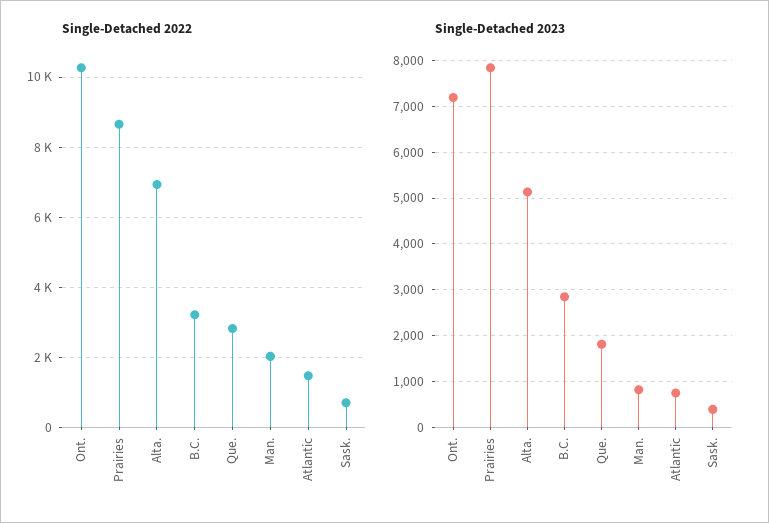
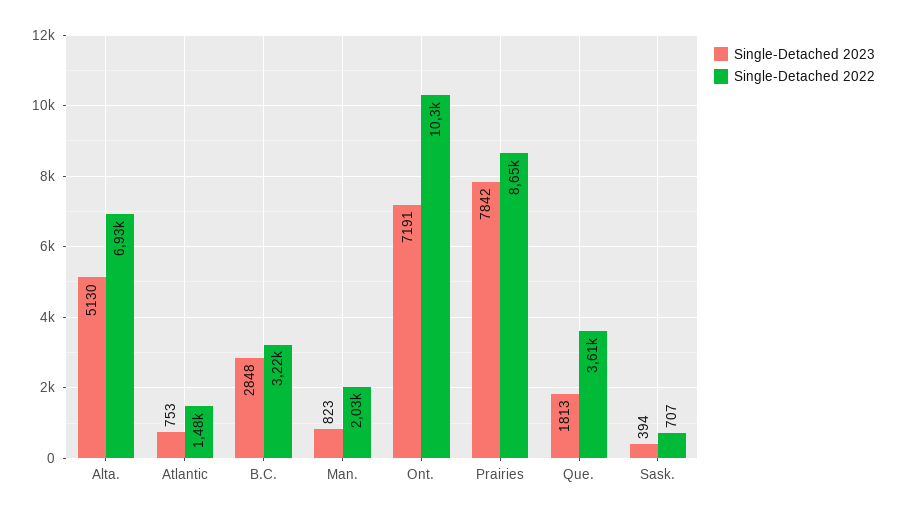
  {
    "Single-Detached 2022": {
      "Ont.": 10300,
      "Prairies": 8650,
      "Alta.": 6930,
      "B.C.": 3220,
-     "Que.": 2800,
+     "Que.": 3610,
      "Man.": 2030,
      "Atlantic": 1480,
      "Sask.": 707
    },
    "Single-Detached 2023": {
      "Ont.": 7191,
      "Prairies": 7842,
      "Alta.": 5130,
      "B.C.": 2848,
      "Que.": 1813,
      "Man.": 823,
      "Atlantic": 753,
      "Sask.": 394
    }
  }

